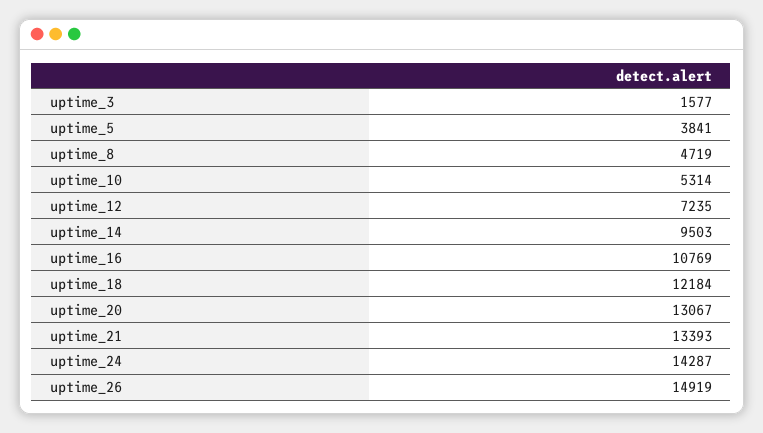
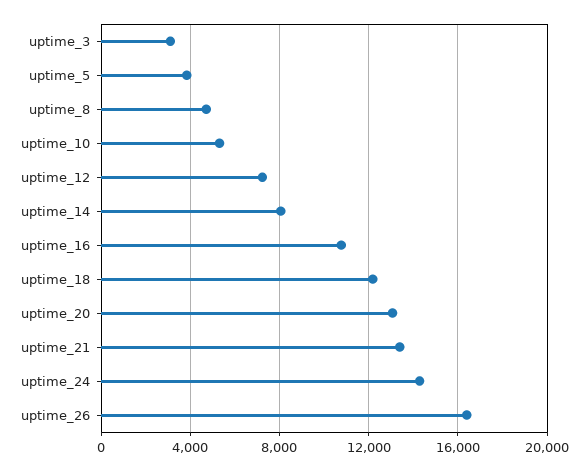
  {
-   "uptime_3": 1577,
+   "uptime_3": 3000,
    "uptime_5": 3841,
    "uptime_8": 4719,
    "uptime_10": 5314,
    "uptime_12": 7235,
-   "uptime_14": 9503,
+   "uptime_14": 8000,
    "uptime_16": 10769,
    "uptime_18": 12184,
    "uptime_20": 13067,
    "uptime_21": 13393,
    "uptime_24": 14287,
-   "uptime_26": 14919
+   "uptime_26": 16500
  }

